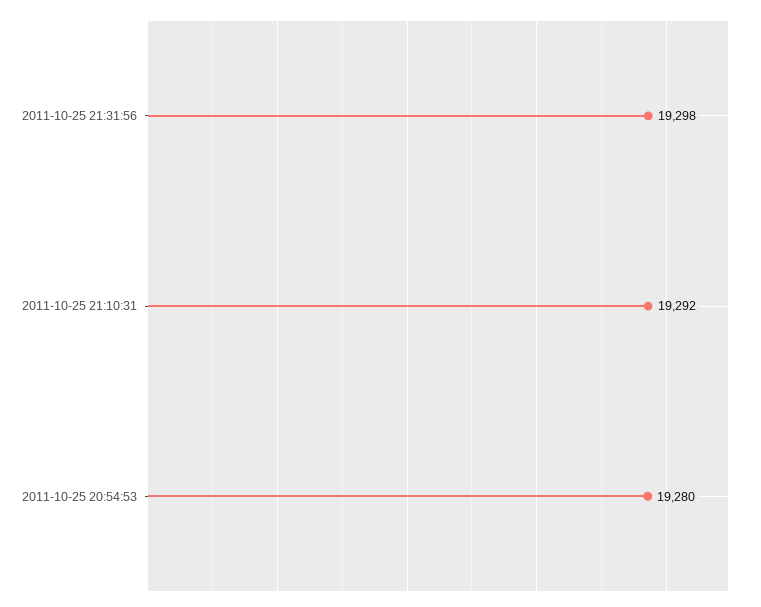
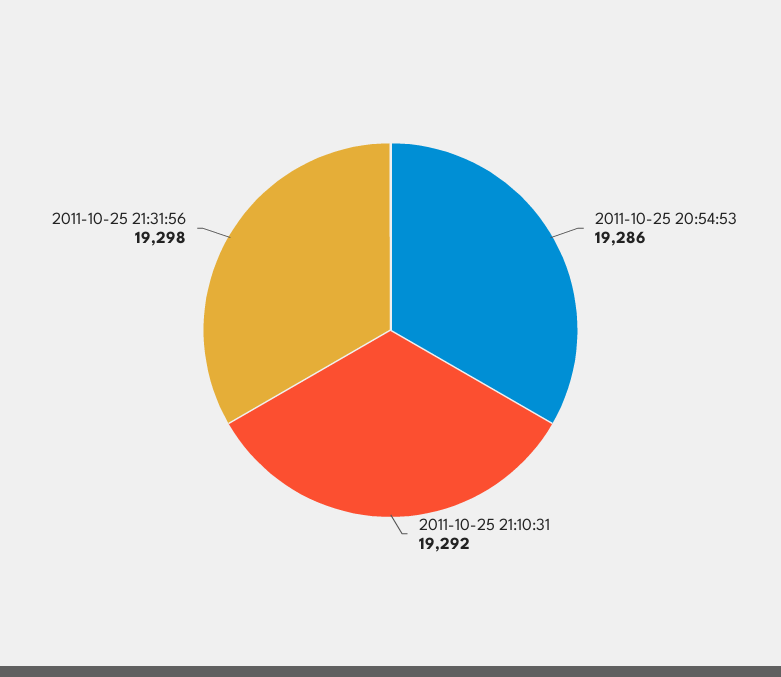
  {
    "2011-10-25 21:31:56": 19298,
    "2011-10-25 21:10:31": 19292,
-   "2011-10-25 20:54:53": 19280
+   "2011-10-25 20:54:53": 19286
  }

